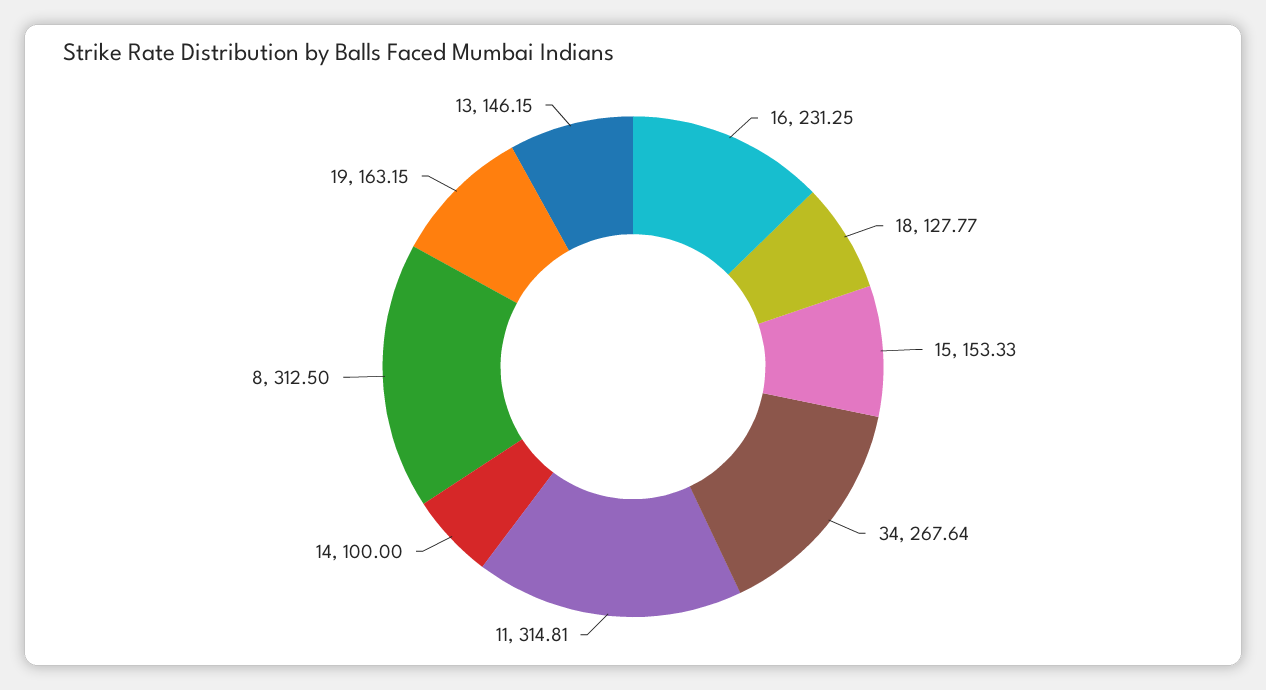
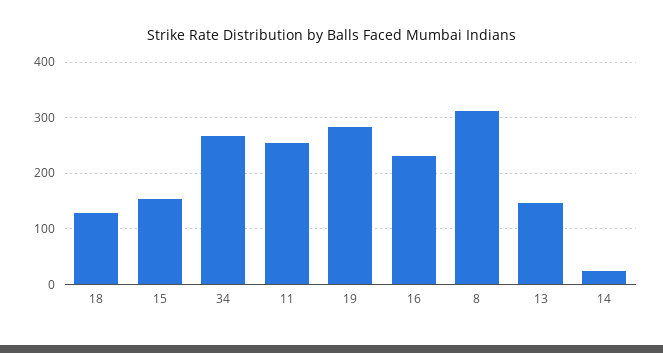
  {
    "16": 231.25,
    "18": 127.77,
    "15": 153.33,
    "34": 267.64,
-   "11": 314.81,
+   "11": 260,
-   "14": 100,
+   "14": 20,
    "8": 312.5,
-   "19": 163.15,
+   "19": 280,
    "13": 146.15
  }

